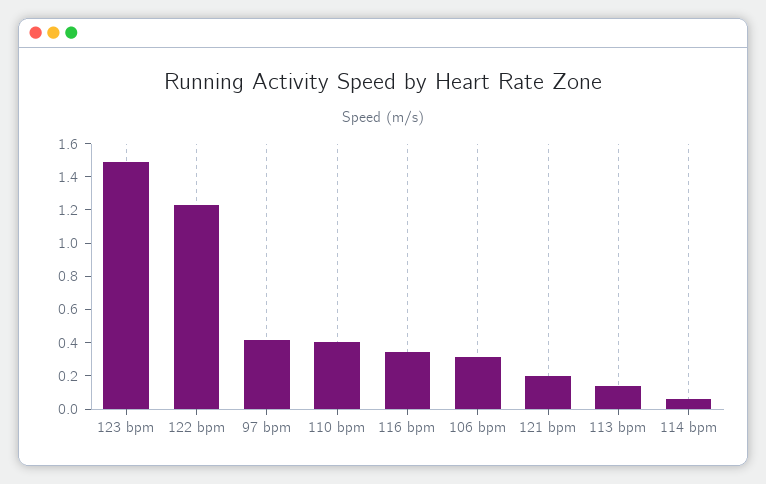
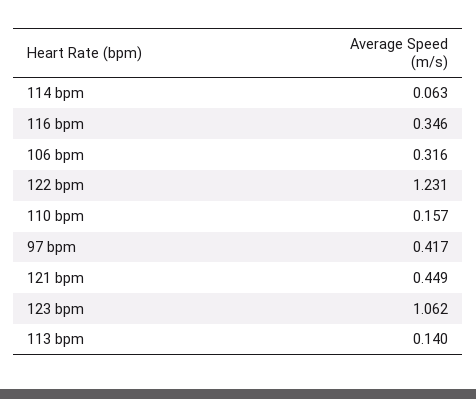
  {
-   "123 bpm": 1.5,
+   "123 bpm": 1.062,
    "122 bpm": 1.231,
    "97 bpm": 0.417,
-   "110 bpm": 0.4,
+   "110 bpm": 0.157,
    "116 bpm": 0.346,
    "106 bpm": 0.316,
-   "121 bpm": 0.2,
+   "121 bpm": 0.449,
    "113 bpm": 0.14,
    "114 bpm": 0.063
  }

